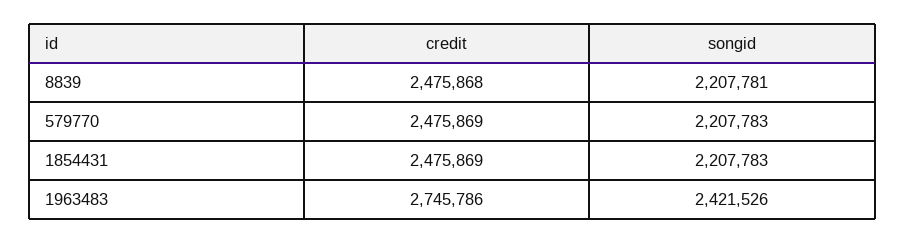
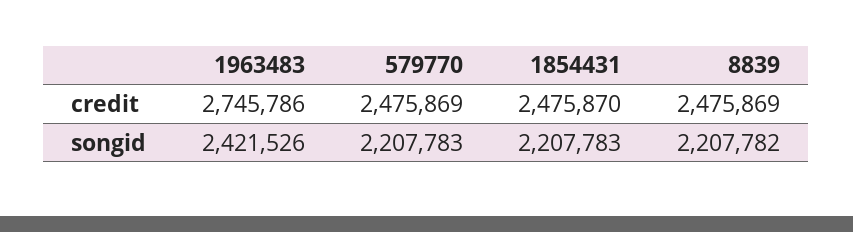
  {
    "credit": {
-     "8839": 2475868,
+     "8839": 2475869,
      "579770": 2475869,
-     "1854431": 2475869,
+     "1854431": 2475870,
      "1963483": 2745786
    },
    "songid": {
-     "8839": 2207781,
+     "8839": 2207782,
      "579770": 2207783,
      "1854431": 2207783,
      "1963483": 2421526
    }
  }

